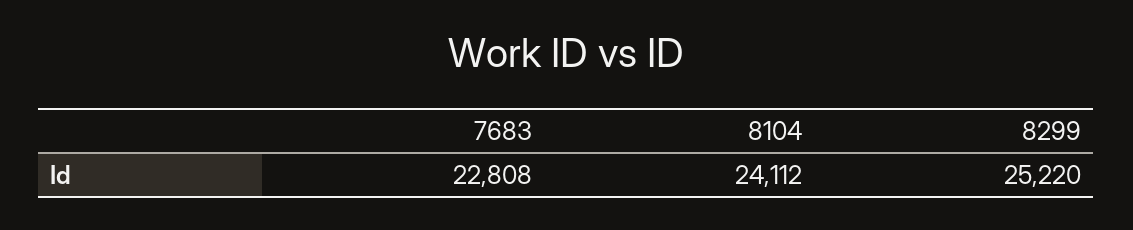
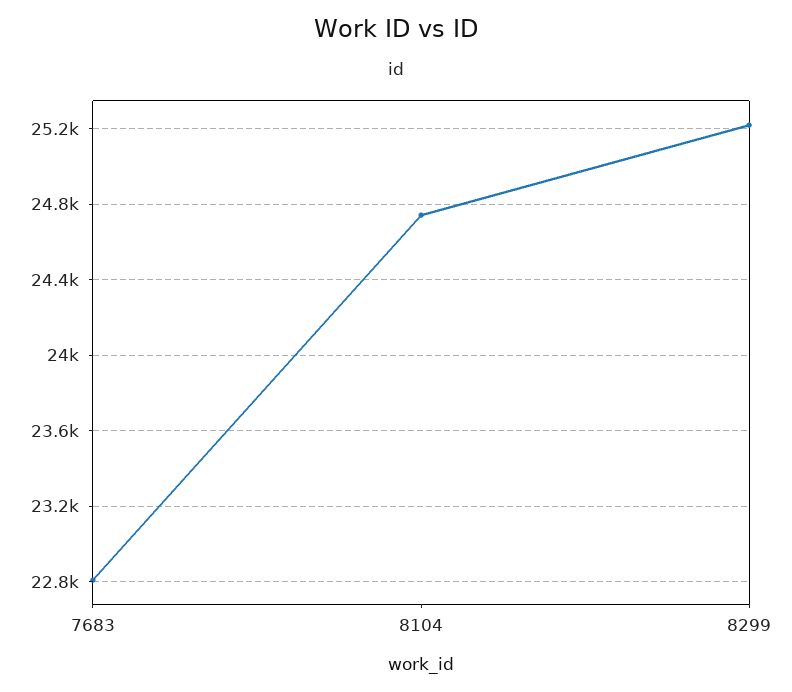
  {
    "7683": 22808,
-   "8104": 24112,
+   "8104": 24750,
    "8299": 25220
  }

